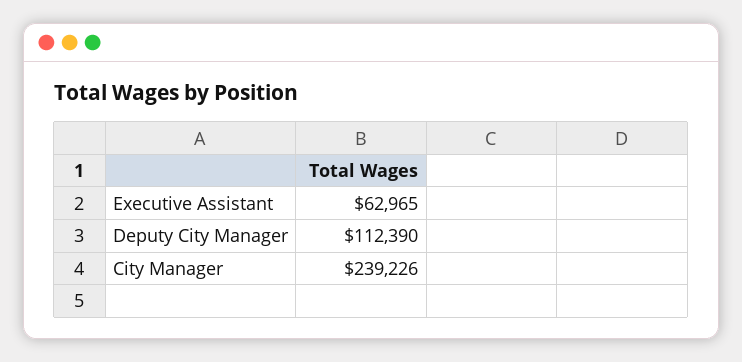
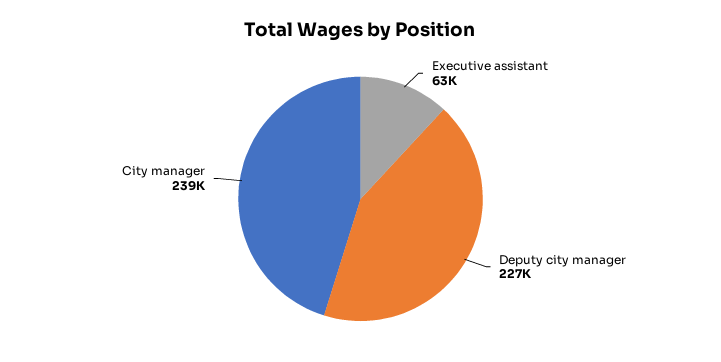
  {
    "Executive Assistant": 62965,
-   "Deputy City Manager": 112390,
+   "Deputy City Manager": 227000,
    "City Manager": 239226
  }

